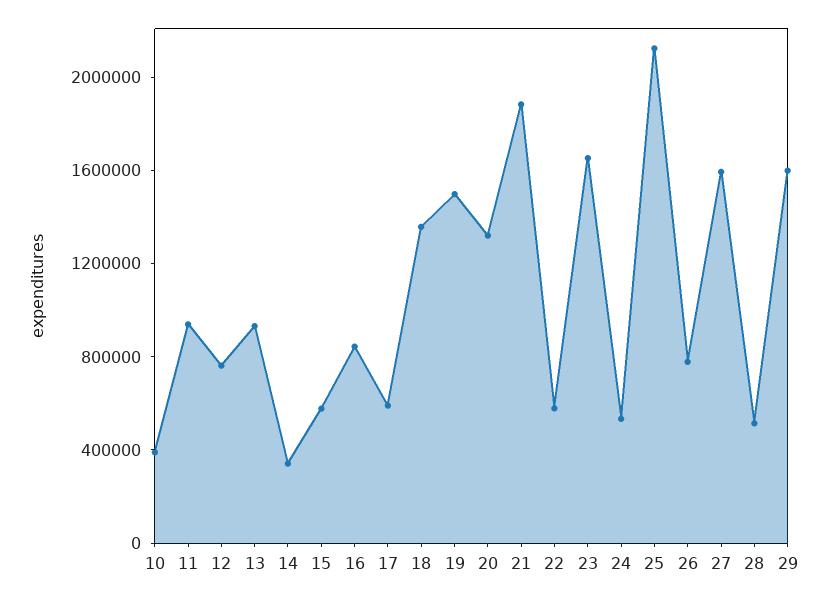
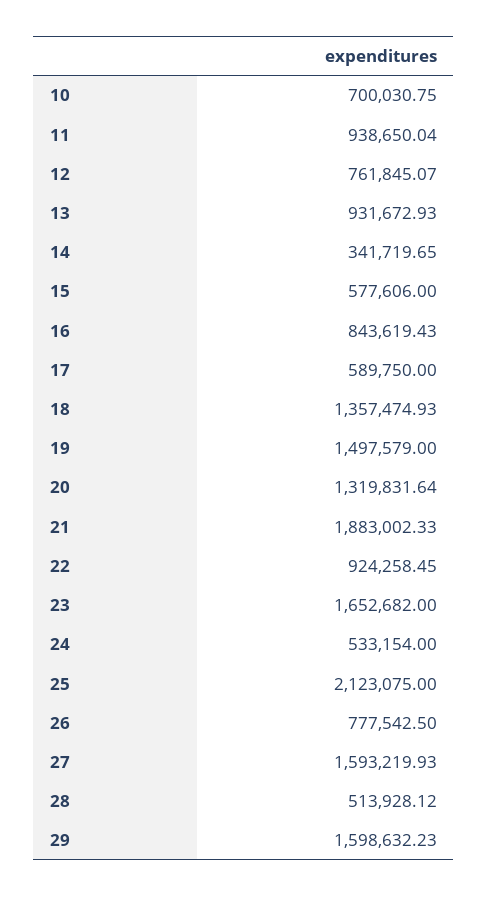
  {
-   "10": 400000,
+   "10": 700030.75,
    "11": 938650.04,
    "12": 761845.07,
    "13": 931672.93,
    "14": 341719.65,
    "15": 577606,
    "16": 843619.43,
    "17": 589750,
    "18": 1357474.93,
    "19": 1497579,
    "20": 1319831.64,
    "21": 1883002.33,
-   "22": 600000,
+   "22": 924258.45,
    "23": 1652682,
    "24": 533154,
    "25": 2123075,
    "26": 777542.5,
    "27": 1593219.93,
    "28": 513928.12,
    "29": 1598632.23
  }

